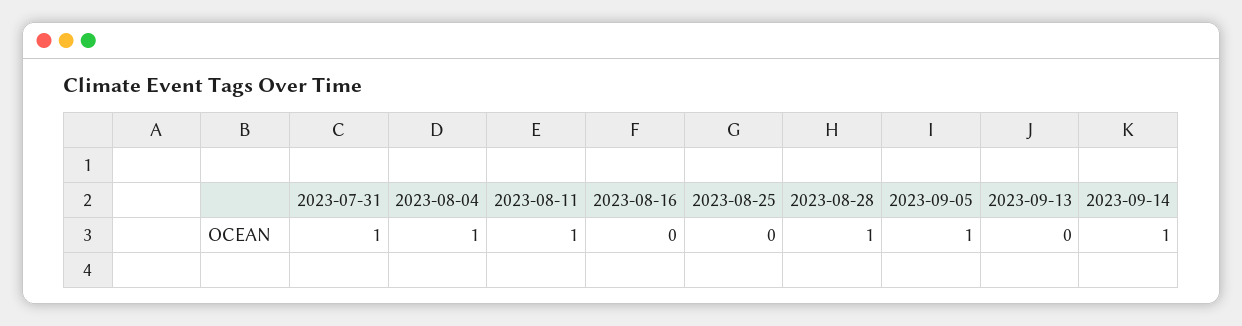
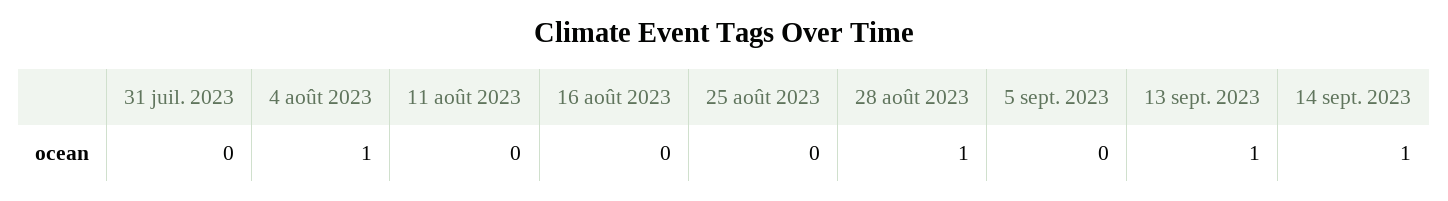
  {
-   "2023-07-31": 1,
+   "2023-07-31": 0,
    "2023-08-04": 1,
-   "2023-08-11": 1,
+   "2023-08-11": 0,
    "2023-08-16": 0,
    "2023-08-25": 0,
    "2023-08-28": 1,
-   "2023-09-05": 1,
+   "2023-09-05": 0,
-   "2023-09-13": 0,
+   "2023-09-13": 1,
    "2023-09-14": 1
  }

